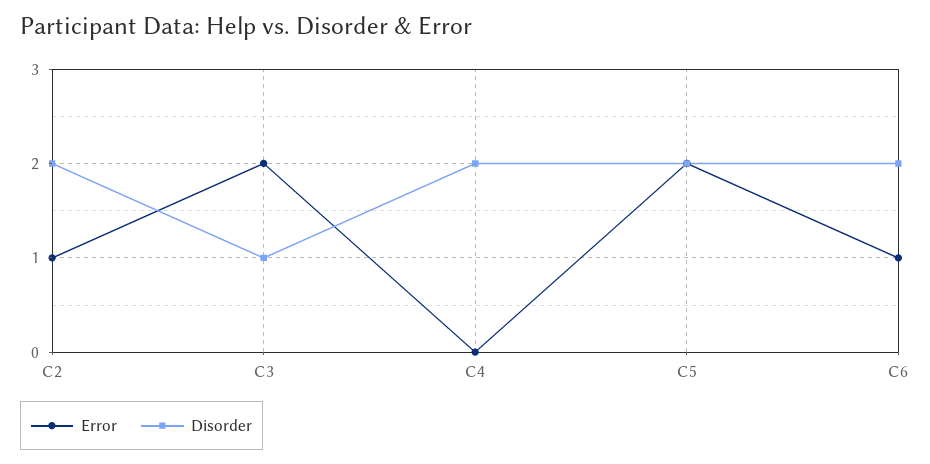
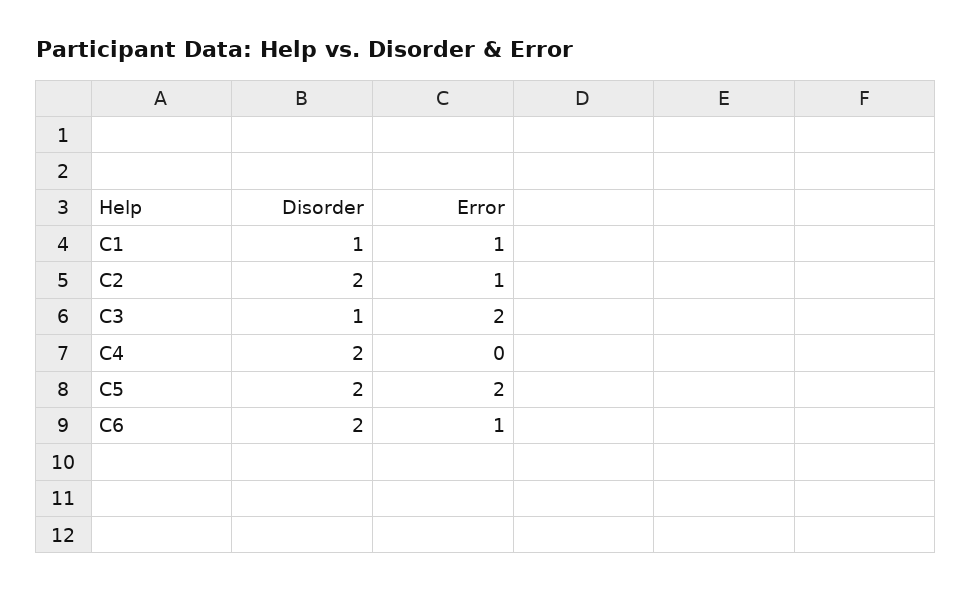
  {
    "Error": {
      "C2": 1,
      "C3": 2,
      "C4": 0,
      "C5": 2,
-     "C6": 1
+     "C6": 1,
+     "C1": 1
    },
    "Disorder": {
      "C2": 2,
      "C3": 1,
      "C4": 2,
      "C5": 2,
-     "C6": 2
+     "C6": 2,
+     "C1": 1
    }
  }

